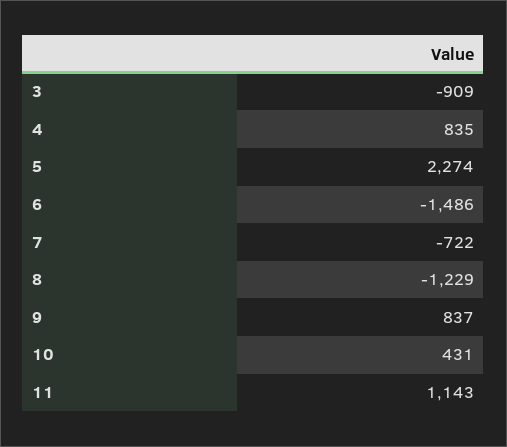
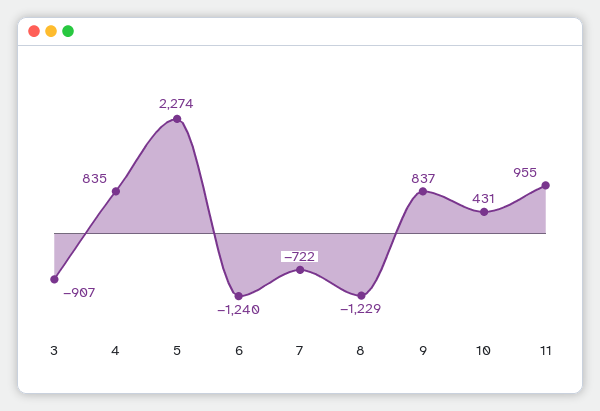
  {
-   "3": -909,
+   "3": -907,
    "4": 835,
    "5": 2274,
-   "6": -1486,
+   "6": -1240,
    "7": -722,
    "8": -1229,
    "9": 837,
    "10": 431,
-   "11": 1143
+   "11": 955
  }

